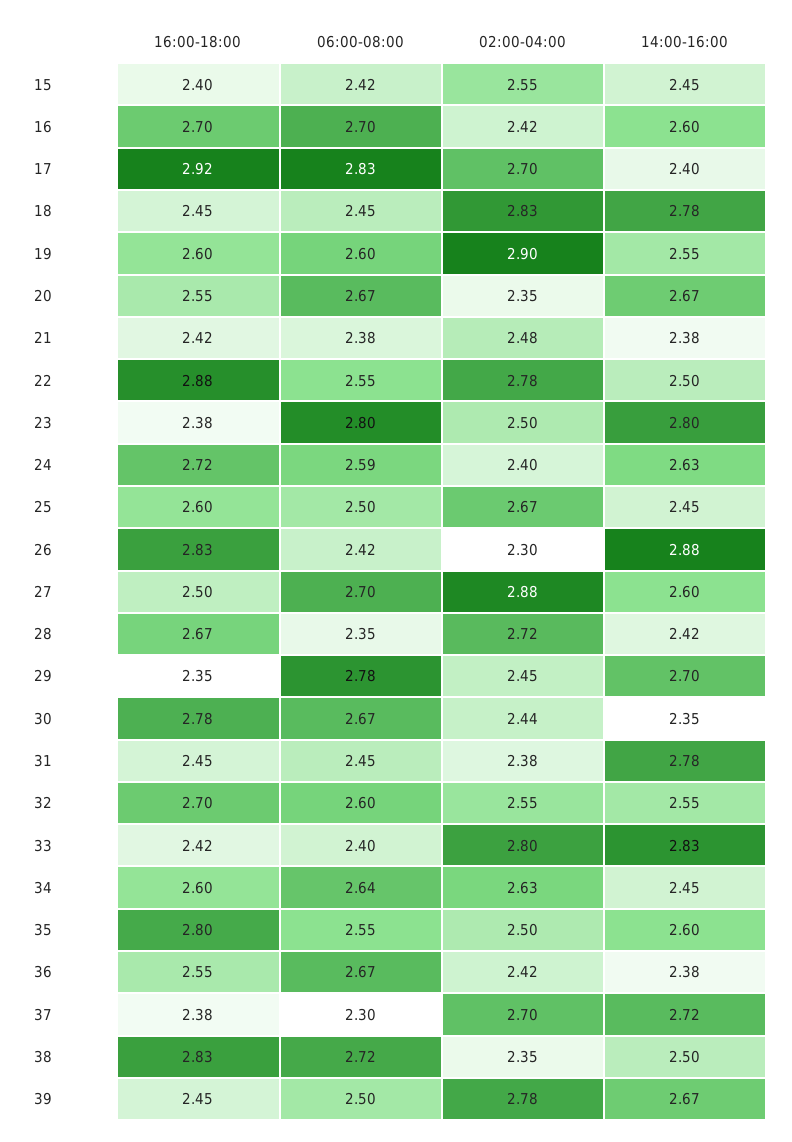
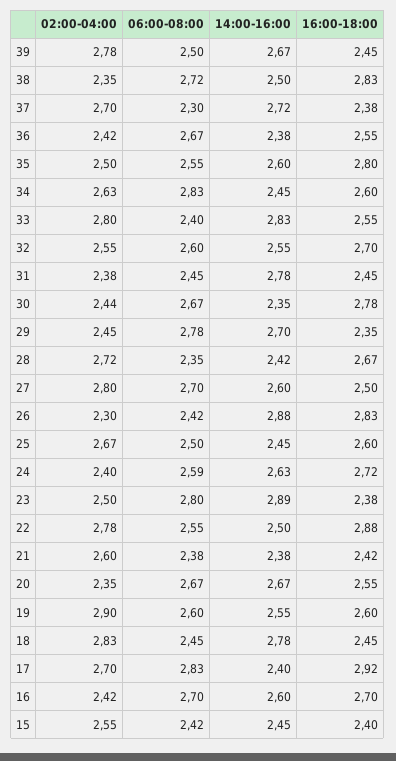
  {
    "16:00-18:00": {
      "15": 2.4,
      "16": 2.7,
      "17": 2.92,
      "18": 2.45,
      "19": 2.6,
      "20": 2.55,
      "21": 2.42,
      "22": 2.88,
      "23": 2.38,
      "24": 2.72,
      "25": 2.6,
      "26": 2.83,
      "27": 2.5,
      "28": 2.67,
      "29": 2.35,
      "30": 2.78,
      "31": 2.45,
      "32": 2.7,
-     "33": 2.42,
+     "33": 2.55,
      "34": 2.6,
      "35": 2.8,
      "36": 2.55,
      "37": 2.38,
      "38": 2.83,
      "39": 2.45
    },
    "06:00-08:00": {
      "15": 2.42,
      "16": 2.7,
      "17": 2.83,
      "18": 2.45,
      "19": 2.6,
      "20": 2.67,
      "21": 2.38,
      "22": 2.55,
      "23": 2.8,
      "24": 2.59,
      "25": 2.5,
      "26": 2.42,
      "27": 2.7,
      "28": 2.35,
      "29": 2.78,
      "30": 2.67,
      "31": 2.45,
      "32": 2.6,
      "33": 2.4,
-     "34": 2.64,
+     "34": 2.83,
      "35": 2.55,
      "36": 2.67,
      "37": 2.3,
      "38": 2.72,
      "39": 2.5
    },
    "02:00-04:00": {
      "15": 2.55,
      "16": 2.42,
      "17": 2.7,
      "18": 2.83,
      "19": 2.9,
      "20": 2.35,
-     "21": 2.48,
+     "21": 2.6,
      "22": 2.78,
      "23": 2.5,
      "24": 2.4,
      "25": 2.67,
      "26": 2.3,
-     "27": 2.88,
+     "27": 2.8,
      "28": 2.72,
      "29": 2.45,
      "30": 2.44,
      "31": 2.38,
      "32": 2.55,
      "33": 2.8,
      "34": 2.63,
      "35": 2.5,
      "36": 2.42,
      "37": 2.7,
      "38": 2.35,
      "39": 2.78
    },
    "14:00-16:00": {
      "15": 2.45,
      "16": 2.6,
      "17": 2.4,
      "18": 2.78,
      "19": 2.55,
      "20": 2.67,
      "21": 2.38,
      "22": 2.5,
-     "23": 2.8,
+     "23": 2.89,
      "24": 2.63,
      "25": 2.45,
      "26": 2.88,
      "27": 2.6,
      "28": 2.42,
      "29": 2.7,
      "30": 2.35,
      "31": 2.78,
      "32": 2.55,
      "33": 2.83,
      "34": 2.45,
      "35": 2.6,
      "36": 2.38,
      "37": 2.72,
      "38": 2.5,
      "39": 2.67
    }
  }

